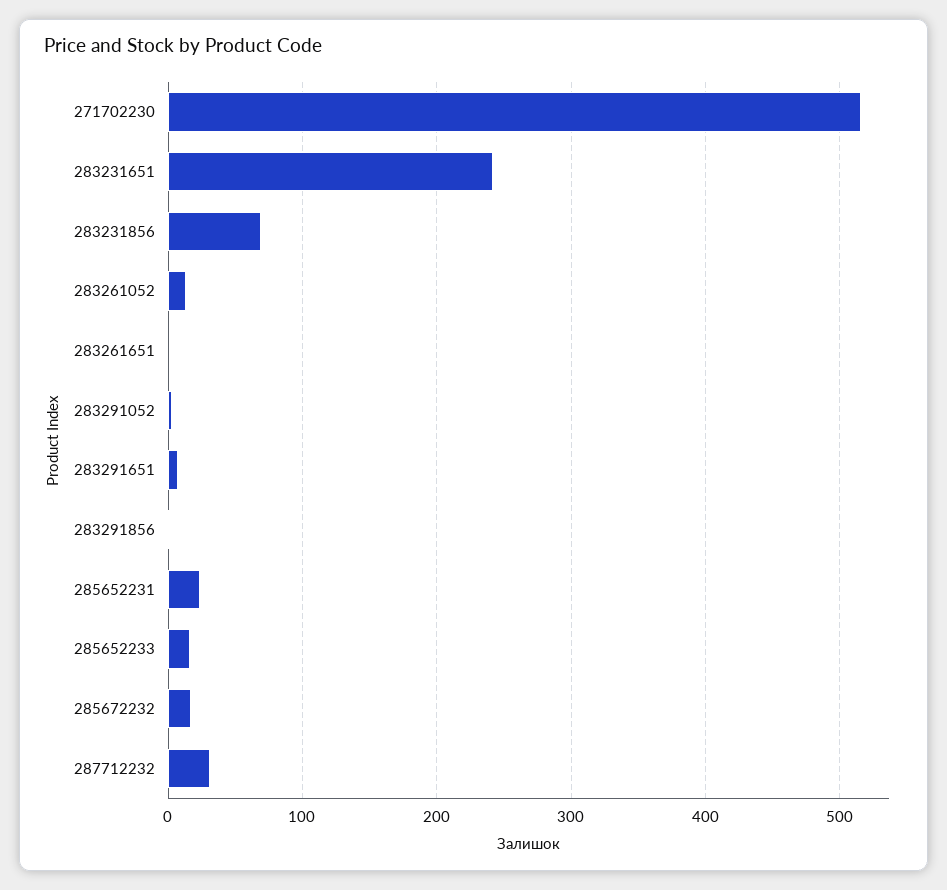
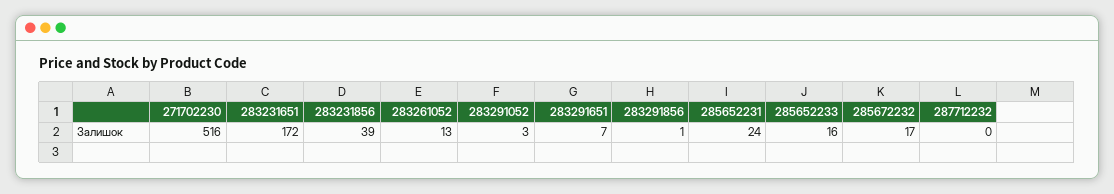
  {
    "271702230": 516,
-   "283231651": 240,
+   "283231651": 172,
-   "283231856": 70,
+   "283231856": 39,
    "283261052": 13,
-   "283261651": 0,
    "283291052": 3,
    "283291651": 7,
    "283291856": 1,
    "285652231": 24,
    "285652233": 16,
    "285672232": 17,
-   "287712232": 30
+   "287712232": 0
  }

